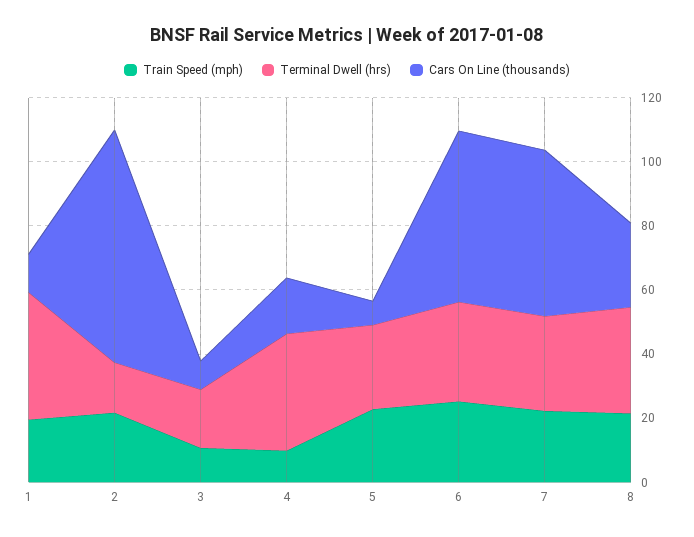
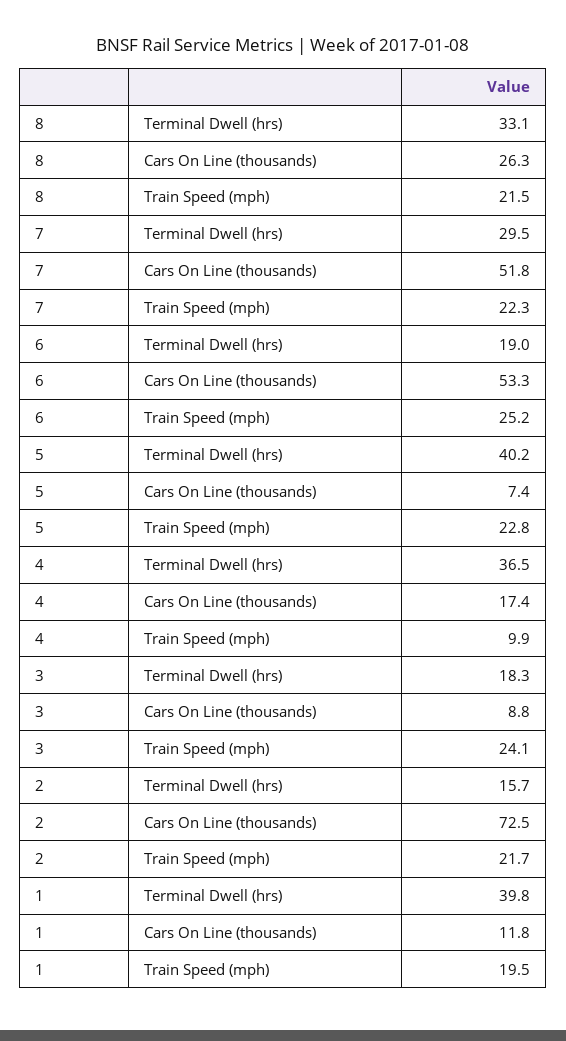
  {
    "Train Speed (mph)": {
      "1": 19.5,
      "2": 21.7,
-     "3": 10,
+     "3": 24.1,
      "4": 9.9,
      "5": 22.8,
      "6": 25.2,
      "7": 22.3,
      "8": 21.5
    },
    "Terminal Dwell (hrs)": {
      "1": 39.8,
      "2": 15.7,
      "3": 18.3,
      "4": 36.5,
-     "5": 25,
+     "5": 40.2,
-     "6": 30,
+     "6": 19,
      "7": 29.5,
      "8": 33.1
    },
    "Cars On Line (thousands)": {
      "1": 11.8,
      "2": 72.5,
      "3": 8.8,
      "4": 17.4,
      "5": 7.4,
      "6": 53.3,
      "7": 51.8,
      "8": 26.3
    }
  }

